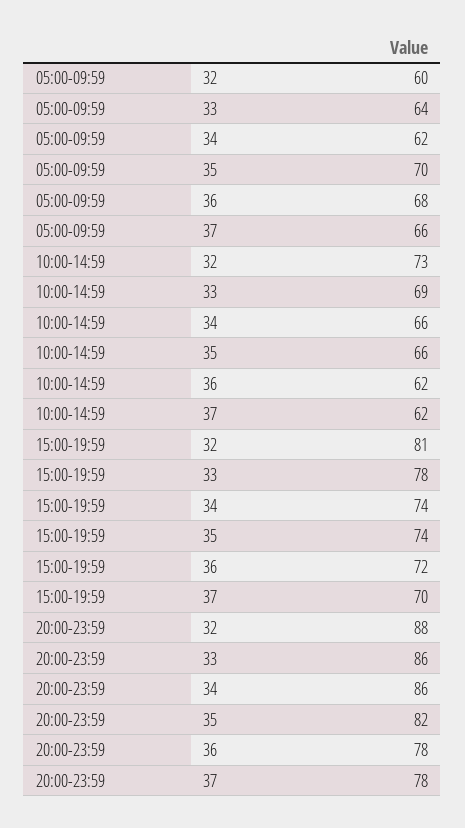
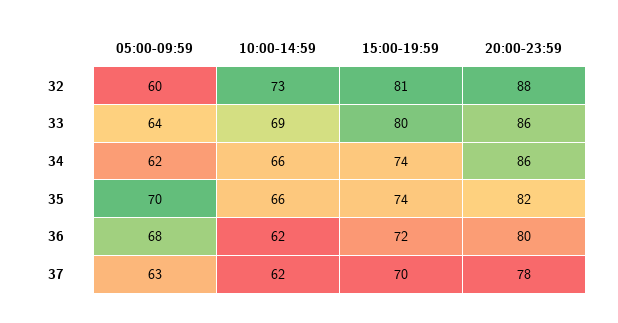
  {
    "05:00-09:59": {
      "32": 60,
      "33": 64,
      "34": 62,
      "35": 70,
      "36": 68,
-     "37": 66
+     "37": 63
    },
    "10:00-14:59": {
      "32": 73,
      "33": 69,
      "34": 66,
      "35": 66,
      "36": 62,
      "37": 62
    },
    "15:00-19:59": {
      "32": 81,
-     "33": 78,
+     "33": 80,
      "34": 74,
      "35": 74,
      "36": 72,
      "37": 70
    },
    "20:00-23:59": {
      "32": 88,
      "33": 86,
      "34": 86,
      "35": 82,
-     "36": 78,
+     "36": 80,
      "37": 78
    }
  }

